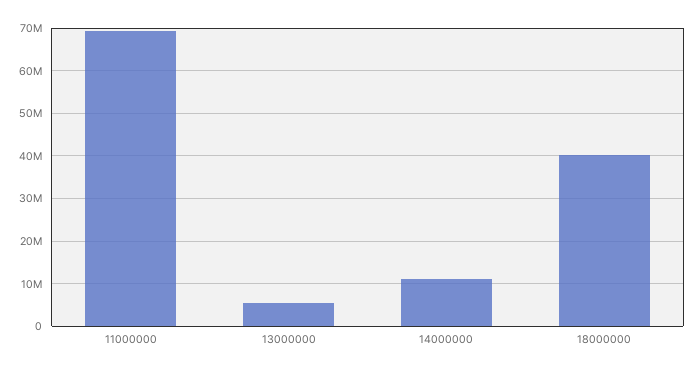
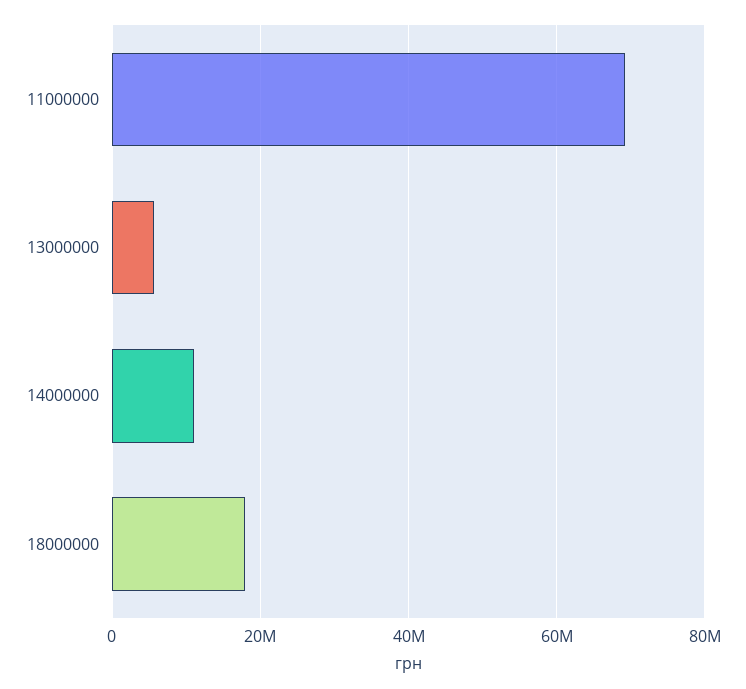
  {
    "11000000": 70000000,
    "13000000": 6000000,
    "14000000": 12000000,
-   "18000000": 40000000
+   "18000000": 18000000
  }

